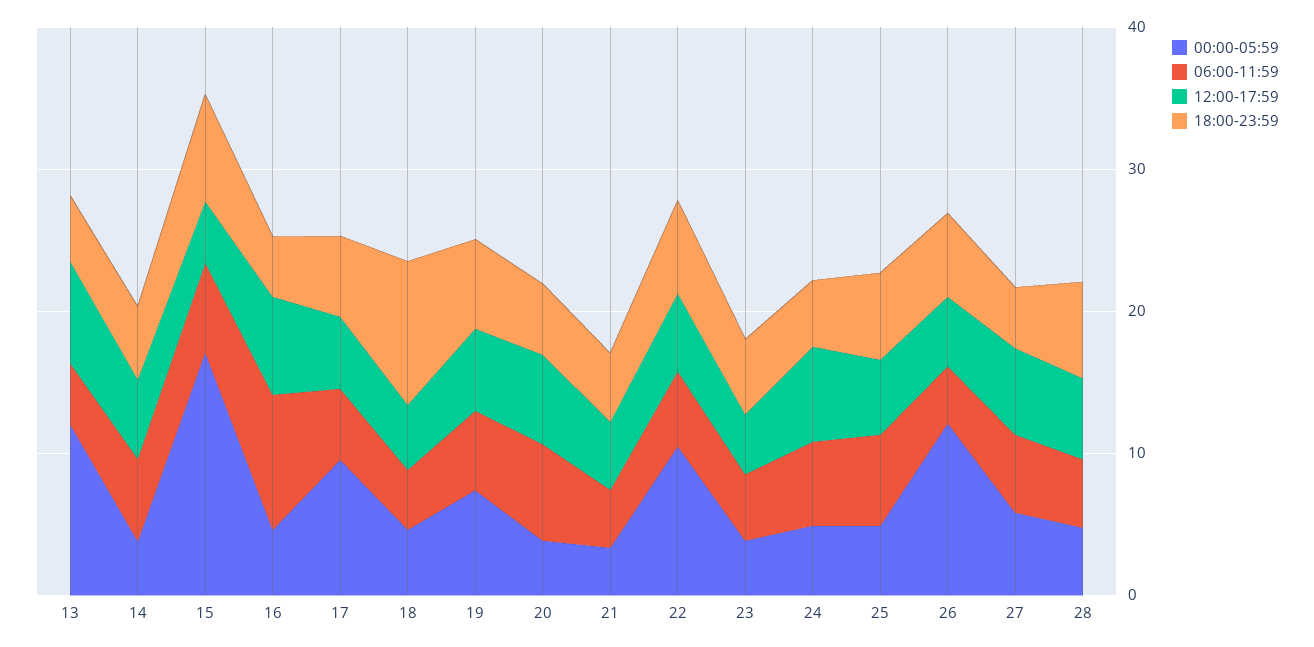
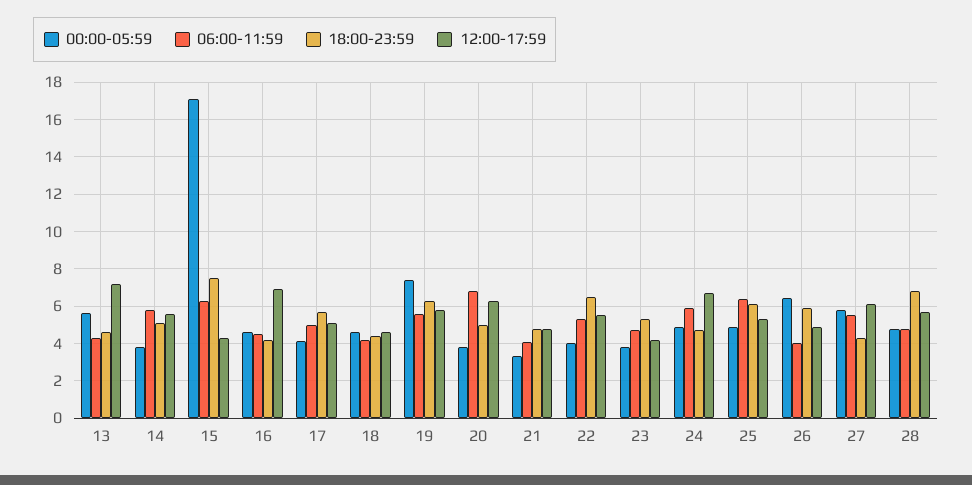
  {
    "00:00-05:59": {
-     "13": 12,
+     "13": 5.5,
      "14": 4,
      "15": 17,
      "16": 4.5,
-     "17": 10,
+     "17": 4,
      "18": 4.5,
      "19": 7.5,
      "20": 4,
      "21": 3.5,
-     "22": 10,
+     "22": 4,
      "23": 4,
      "24": 5,
      "25": 5,
-     "26": 12,
+     "26": 6.5,
      "27": 6,
      "28": 5
    },
    "06:00-11:59": {
      "13": 4.5,
      "14": 6,
      "15": 6.5,
-     "16": 10,
+     "16": 4.5,
      "17": 5,
      "18": 4,
      "19": 5.5,
      "20": 7,
      "21": 4,
      "22": 5.5,
      "23": 4.5,
      "24": 6,
      "25": 6.5,
      "26": 4,
      "27": 5.5,
      "28": 5
    },
    "12:00-17:59": {
      "13": 7,
      "14": 5.5,
      "15": 4.5,
      "16": 7,
      "17": 5,
      "18": 4.5,
      "19": 6,
      "20": 6.5,
      "21": 5,
      "22": 5.5,
      "23": 4,
      "24": 6.5,
      "25": 5.5,
      "26": 5,
      "27": 6,
      "28": 5.5
    },
    "18:00-23:59": {
      "13": 4.5,
      "14": 5,
      "15": 7.5,
      "16": 4,
      "17": 5.5,
-     "18": 10,
+     "18": 4.5,
      "19": 6.5,
      "20": 5,
      "21": 5,
      "22": 6.5,
      "23": 5.5,
      "24": 4.5,
      "25": 6,
      "26": 6,
      "27": 4.5,
      "28": 7
    }
  }

